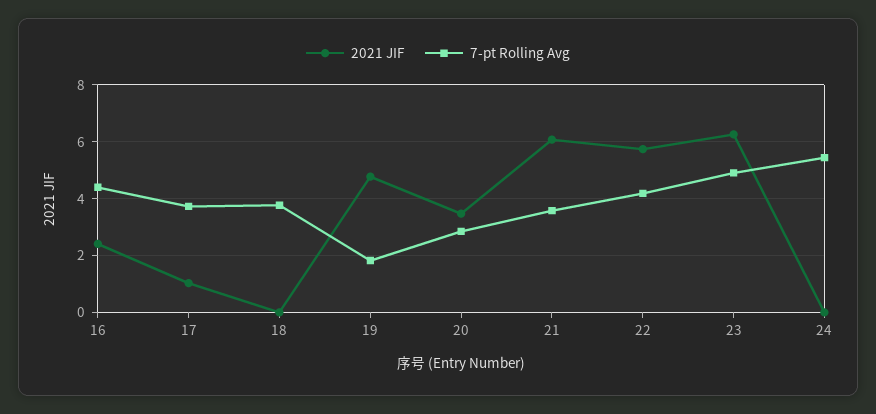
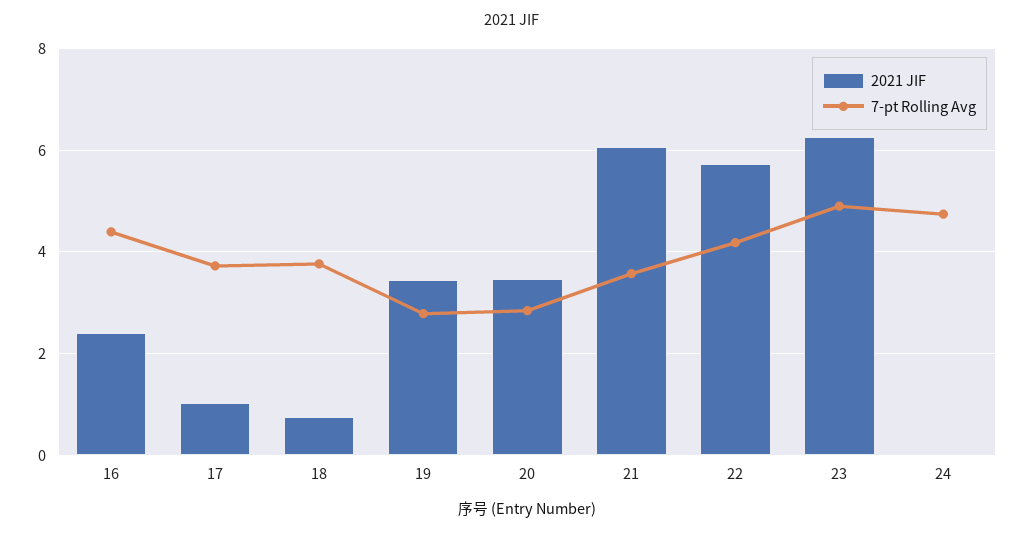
  {
    "2021 JIF": {
      "16": 2.4,
      "17": 1,
-     "18": 0,
+     "18": 0.8,
-     "19": 4.75,
+     "19": 3.4,
      "20": 3.4,
      "21": 6,
      "22": 5.8,
      "23": 6.2,
      "24": 0
    },
    "7-pt Rolling Avg": {
      "16": 4.4,
      "17": 3.8,
      "18": 3.8,
-     "19": 1.75,
+     "19": 2.8,
      "20": 2.8,
      "21": 3.6,
      "22": 4.2,
      "23": 5,
-     "24": 5.5
+     "24": 4.8
    }
  }

